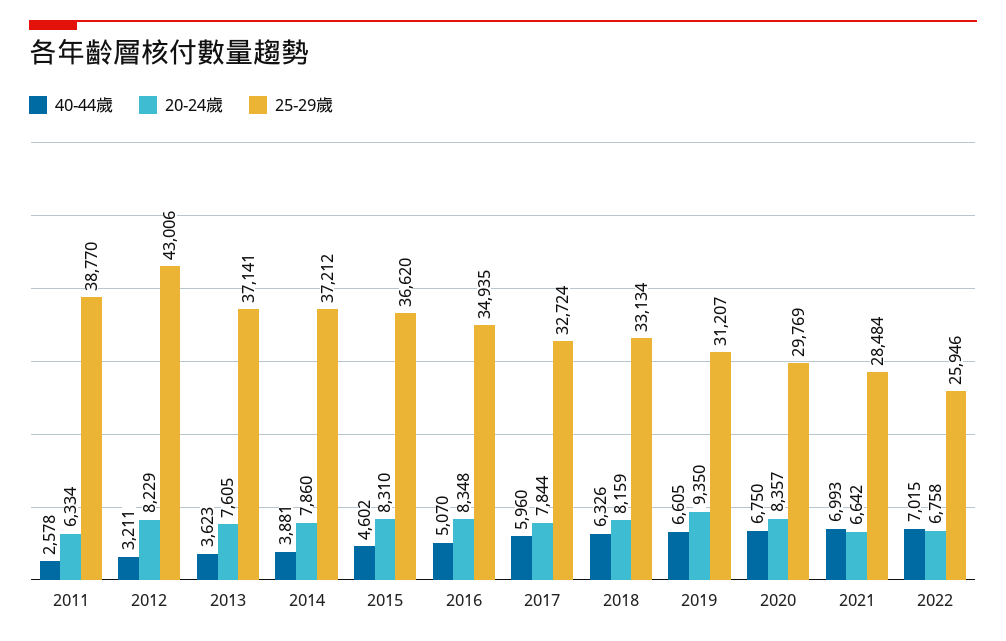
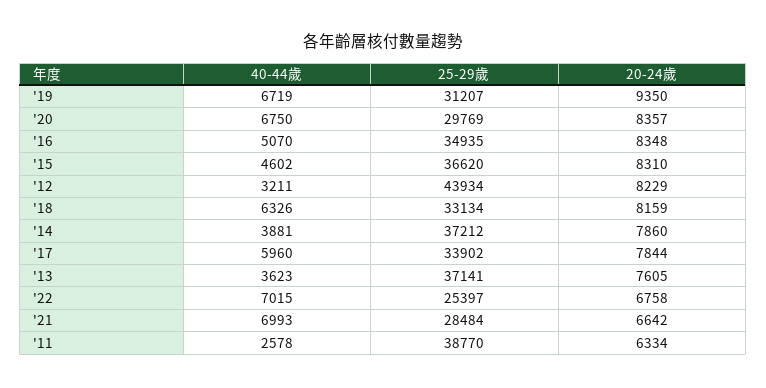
  {
    "40-44歲": {
      "2011": 2578,
      "2012": 3211,
      "2013": 3623,
      "2014": 3881,
      "2015": 4602,
      "2016": 5070,
      "2017": 5960,
      "2018": 6326,
-     "2019": 6605,
+     "2019": 6719,
      "2020": 6750,
      "2021": 6993,
      "2022": 7015
    },
    "20-24歲": {
      "2011": 6334,
      "2012": 8229,
      "2013": 7605,
      "2014": 7860,
      "2015": 8310,
      "2016": 8348,
      "2017": 7844,
      "2018": 8159,
      "2019": 9350,
      "2020": 8357,
      "2021": 6642,
      "2022": 6758
    },
    "25-29歲": {
      "2011": 38770,
-     "2012": 43006,
+     "2012": 43934,
      "2013": 37141,
      "2014": 37212,
      "2015": 36620,
      "2016": 34935,
-     "2017": 32724,
+     "2017": 33902,
      "2018": 33134,
      "2019": 31207,
      "2020": 29769,
      "2021": 28484,
-     "2022": 25946
+     "2022": 25397
    }
  }

